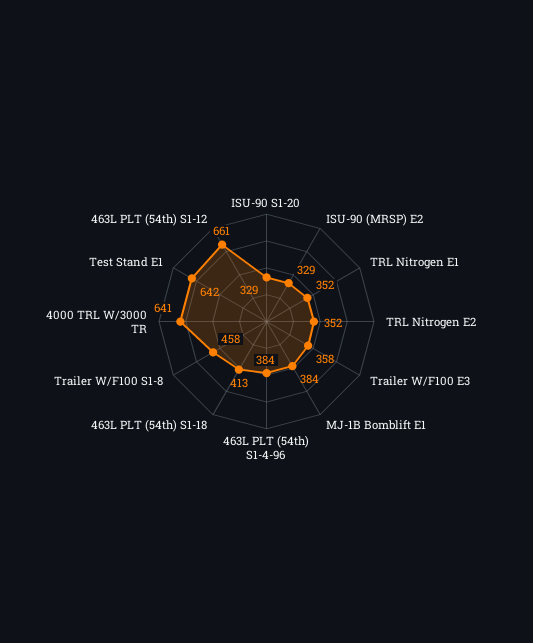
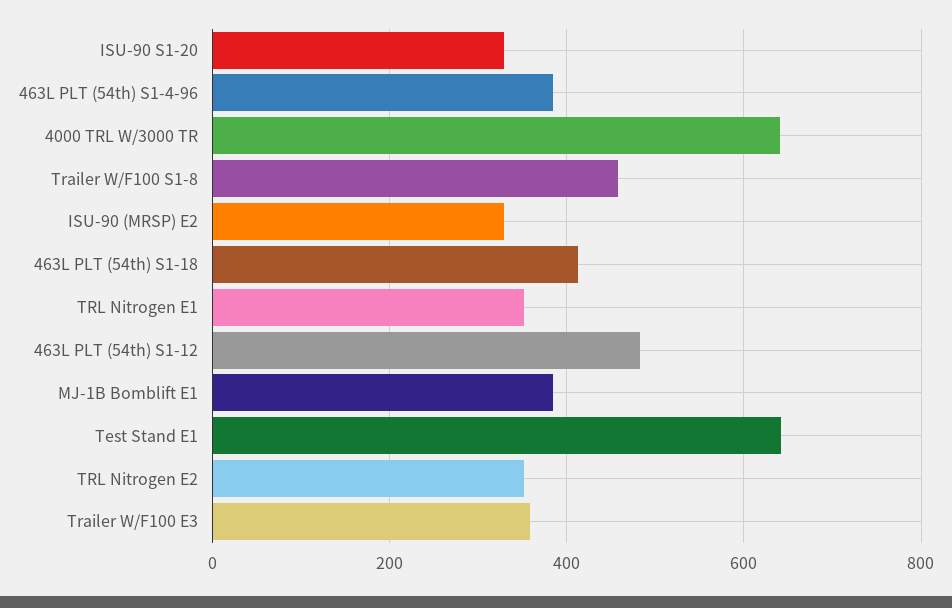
  {
    "ISU-90 S1-20": 329,
    "ISU-90 (MRSP) E2": 329,
    "TRL Nitrogen E1": 352,
    "TRL Nitrogen E2": 352,
    "Trailer W/F100 E3": 358,
    "MJ-1B Bomblift E1": 384,
    "463L PLT (54th) S1-4-96": 384,
    "463L PLT (54th) S1-18": 413,
    "Trailer W/F100 S1-8": 458,
    "4000 TRL W/3000 TR": 641,
    "Test Stand E1": 642,
-   "463L PLT (54th) S1-12": 661
+   "463L PLT (54th) S1-12": 480
  }

